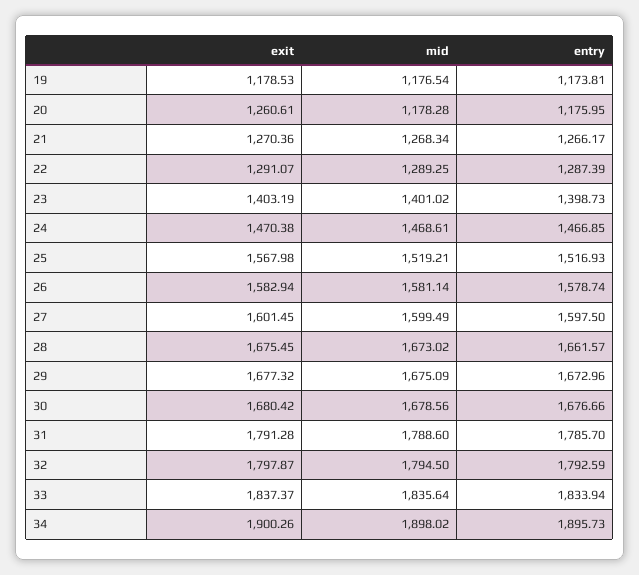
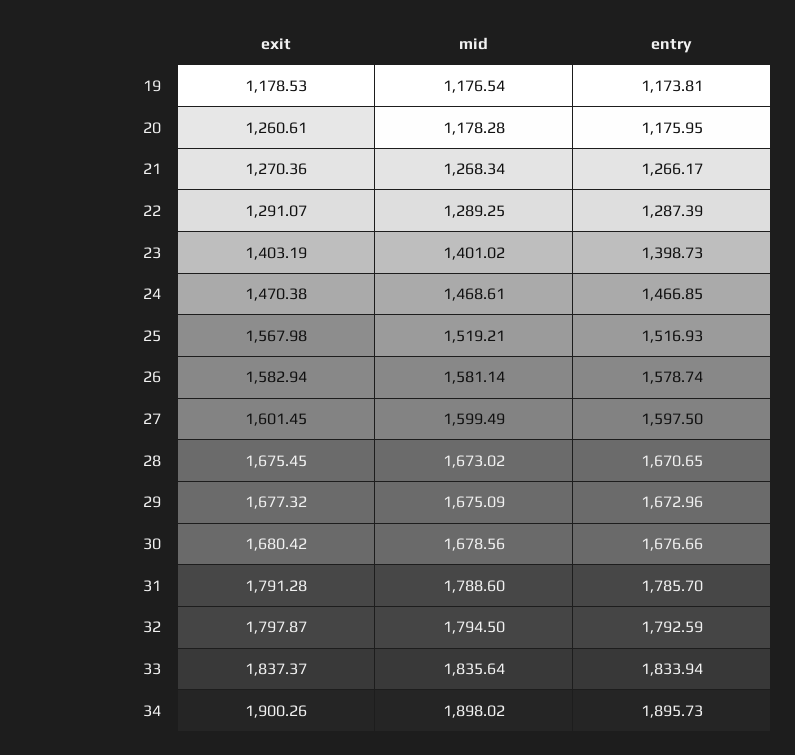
  {
    "exit": {
      "19": 1178.53,
      "20": 1260.61,
      "21": 1270.36,
      "22": 1291.07,
      "23": 1403.19,
      "24": 1470.38,
      "25": 1567.98,
      "26": 1582.94,
      "27": 1601.45,
      "28": 1675.45,
      "29": 1677.32,
      "30": 1680.42,
      "31": 1791.28,
      "32": 1797.87,
      "33": 1837.37,
      "34": 1900.26
    },
    "mid": {
      "19": 1176.54,
      "20": 1178.28,
      "21": 1268.34,
      "22": 1289.25,
      "23": 1401.02,
      "24": 1468.61,
      "25": 1519.21,
      "26": 1581.14,
      "27": 1599.49,
      "28": 1673.02,
      "29": 1675.09,
      "30": 1678.56,
      "31": 1788.6,
      "32": 1794.5,
      "33": 1835.64,
      "34": 1898.02
    },
    "entry": {
      "19": 1173.81,
      "20": 1175.95,
      "21": 1266.17,
      "22": 1287.39,
      "23": 1398.73,
      "24": 1466.85,
      "25": 1516.93,
      "26": 1578.74,
      "27": 1597.5,
-     "28": 1661.57,
+     "28": 1670.65,
      "29": 1672.96,
      "30": 1676.66,
      "31": 1785.7,
      "32": 1792.59,
      "33": 1833.94,
      "34": 1895.73
    }
  }

